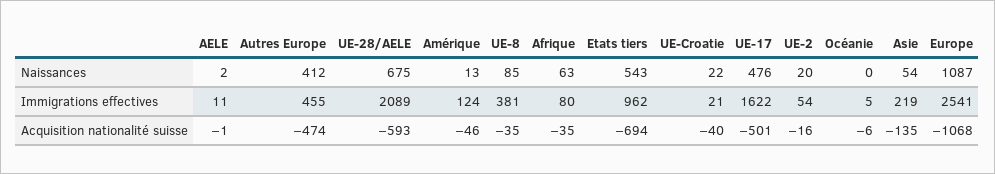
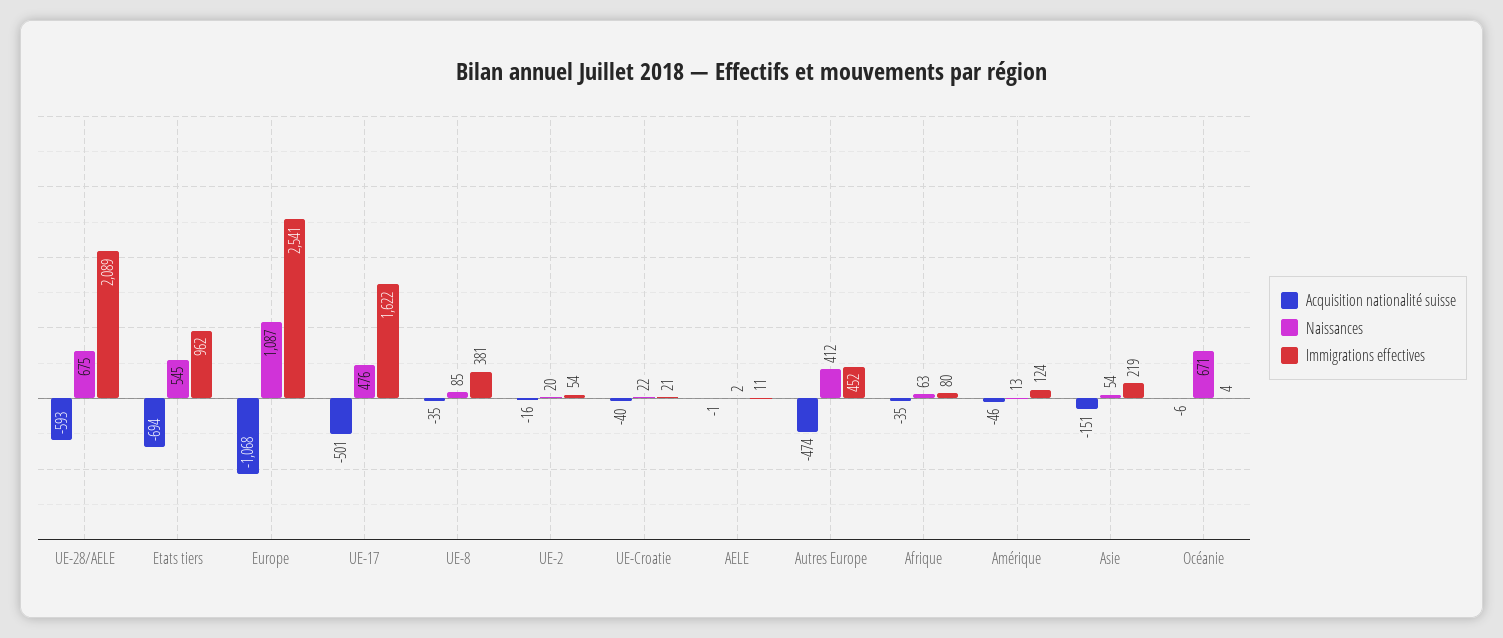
  {
    "Naissances": {
      "AELE": 2,
      "Autres Europe": 412,
      "UE-28/AELE": 675,
      "Amérique": 13,
      "UE-8": 85,
      "Afrique": 63,
-     "Etats tiers": 543,
+     "Etats tiers": 545,
      "UE-Croatie": 22,
      "UE-17": 476,
      "UE-2": 20,
-     "Océanie": 0,
+     "Océanie": 671,
      "Asie": 54,
      "Europe": 1087
    },
    "Immigrations effectives": {
      "AELE": 11,
-     "Autres Europe": 455,
+     "Autres Europe": 452,
      "UE-28/AELE": 2089,
      "Amérique": 124,
      "UE-8": 381,
      "Afrique": 80,
      "Etats tiers": 962,
      "UE-Croatie": 21,
      "UE-17": 1622,
      "UE-2": 54,
-     "Océanie": 5,
+     "Océanie": 4,
      "Asie": 219,
      "Europe": 2541
    },
    "Acquisition nationalité suisse": {
      "AELE": -1,
      "Autres Europe": -474,
      "UE-28/AELE": -593,
      "Amérique": -46,
      "UE-8": -35,
      "Afrique": -35,
      "Etats tiers": -694,
      "UE-Croatie": -40,
      "UE-17": -501,
      "UE-2": -16,
      "Océanie": -6,
-     "Asie": -135,
+     "Asie": -151,
      "Europe": -1068
    }
  }

